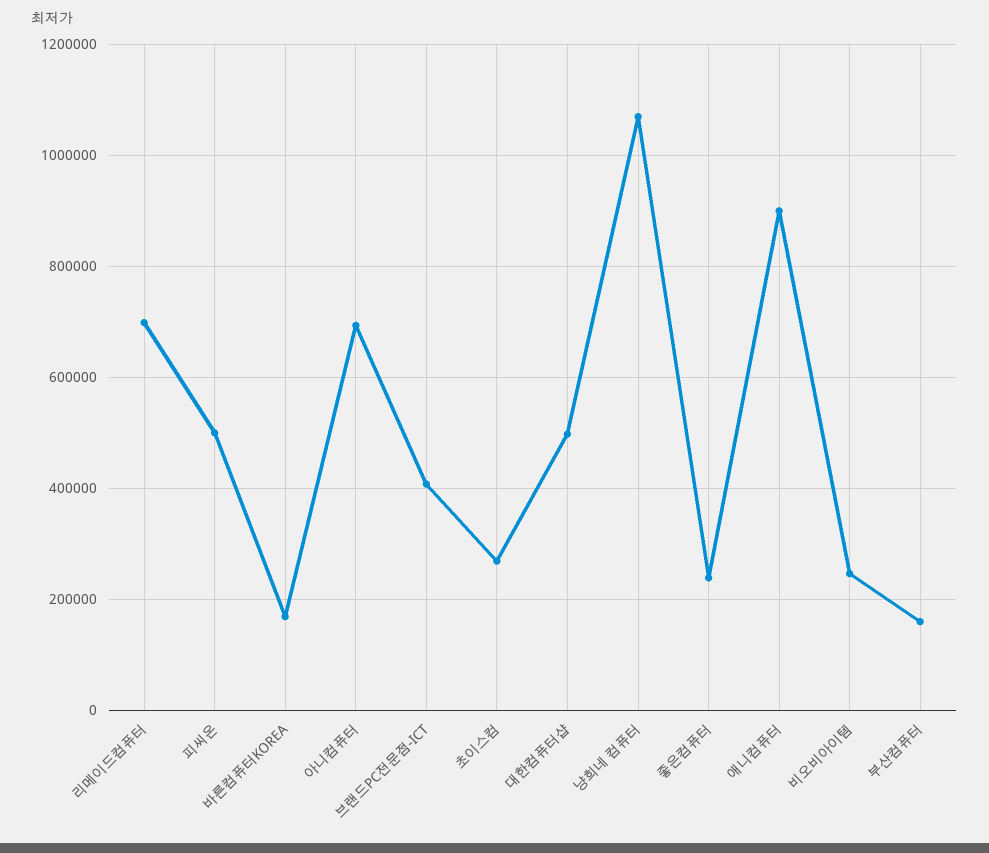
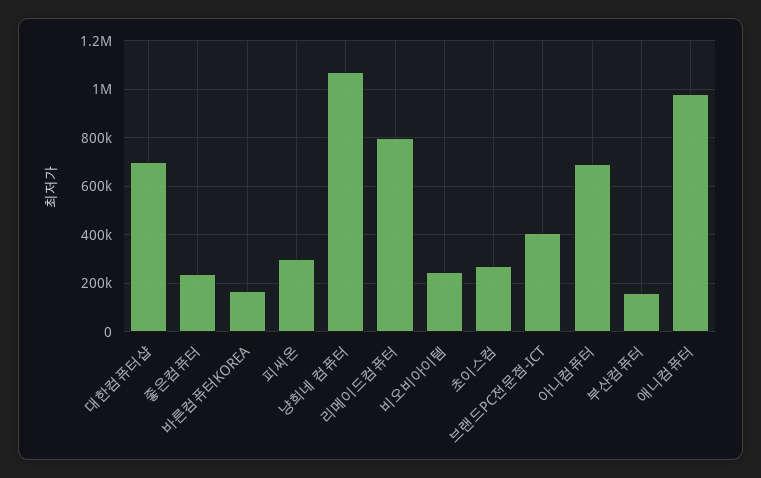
  {
-   "리메이드컴퓨터": 700000,
+   "리메이드컴퓨터": 800000,
-   "피씨온": 500000,
+   "피씨온": 300000,
    "바른컴퓨터KOREA": 160000,
    "아니컴퓨터": 700000,
    "브랜드PC전문점-ICT": 400000,
    "초이스컴": 260000,
-   "대한컴퓨터샵": 500000,
+   "대한컴퓨터샵": 700000,
    "냥희네 컴퓨터": 1080000,
    "좋은컴퓨터": 240000,
-   "애니컴퓨터": 900000,
+   "애니컴퓨터": 975000,
    "비오비아이템": 240000,
    "부산컴퓨터": 160000
  }

